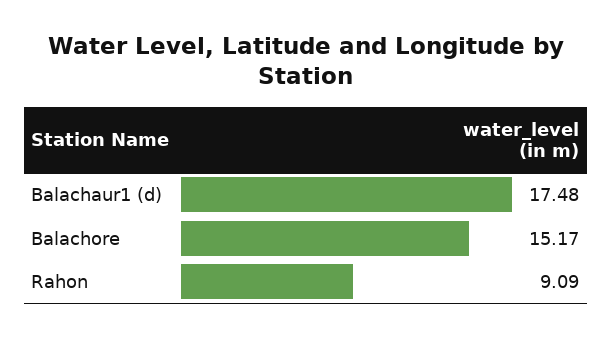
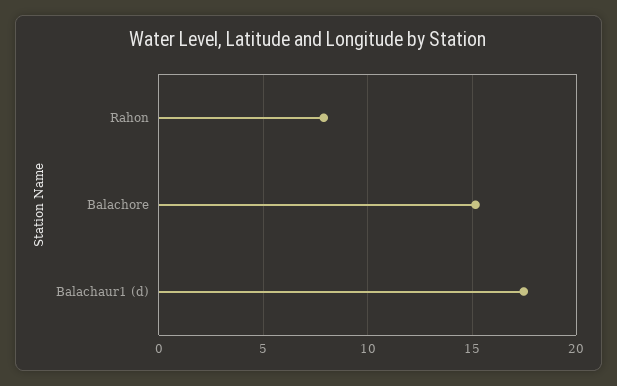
  {
    "Balachaur1 (d)": 17.48,
    "Balachore": 15.17,
-   "Rahon": 9.09
+   "Rahon": 8
  }

